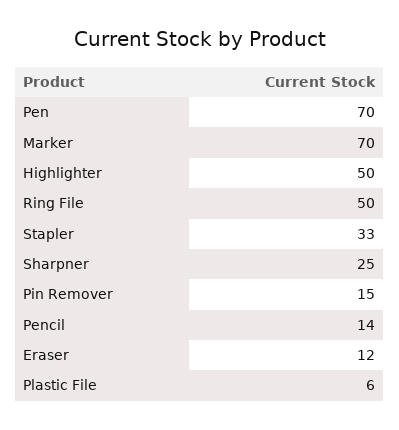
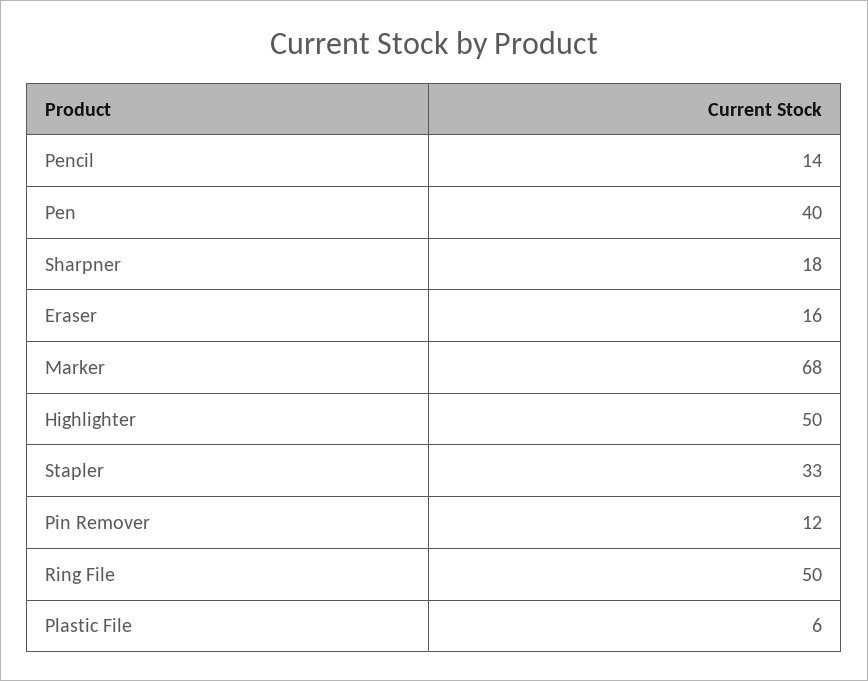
  {
-   "Pen": 70,
+   "Pen": 40,
-   "Marker": 70,
+   "Marker": 68,
    "Highlighter": 50,
    "Ring File": 50,
    "Stapler": 33,
-   "Sharpner": 25,
+   "Sharpner": 18,
-   "Pin Remover": 15,
+   "Pin Remover": 12,
    "Pencil": 14,
-   "Eraser": 12,
+   "Eraser": 16,
    "Plastic File": 6
  }

